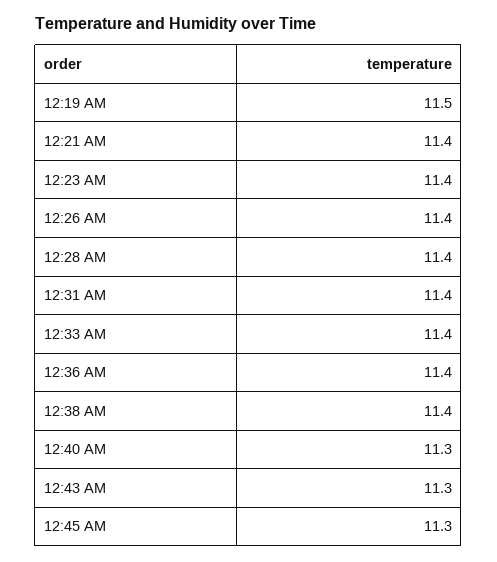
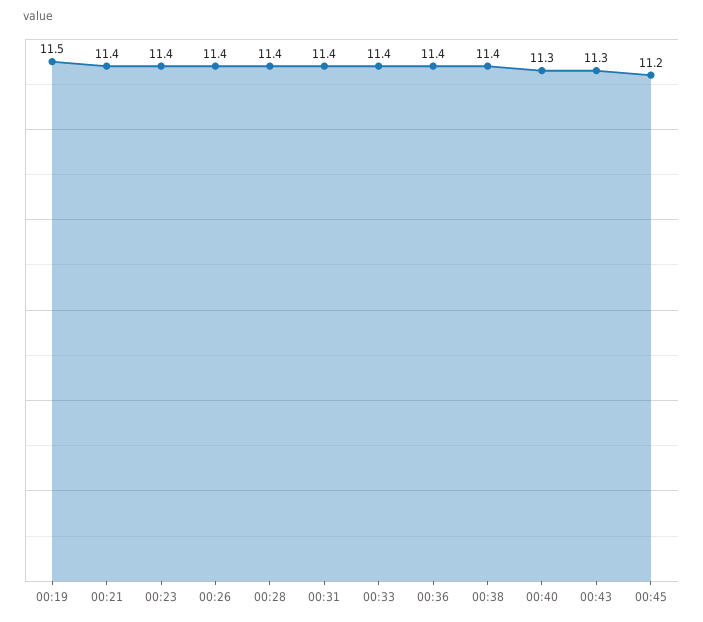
  {
    "12:19 AM": 11.5,
    "12:21 AM": 11.4,
    "12:23 AM": 11.4,
    "12:26 AM": 11.4,
    "12:28 AM": 11.4,
    "12:31 AM": 11.4,
    "12:33 AM": 11.4,
    "12:36 AM": 11.4,
    "12:38 AM": 11.4,
    "12:40 AM": 11.3,
    "12:43 AM": 11.3,
-   "12:45 AM": 11.3
+   "12:45 AM": 11.2
  }

